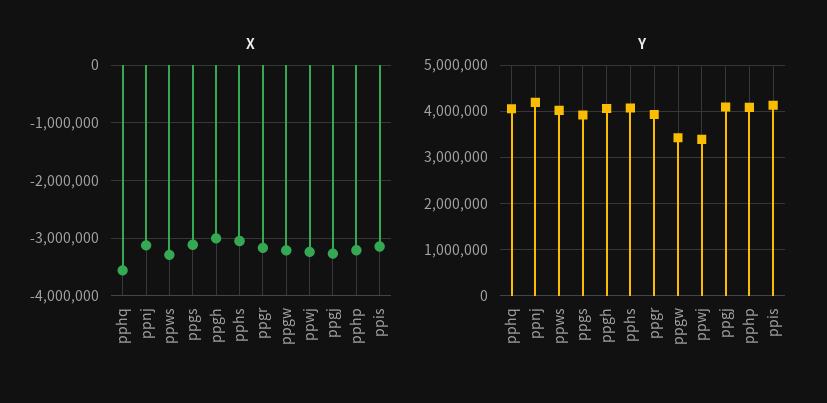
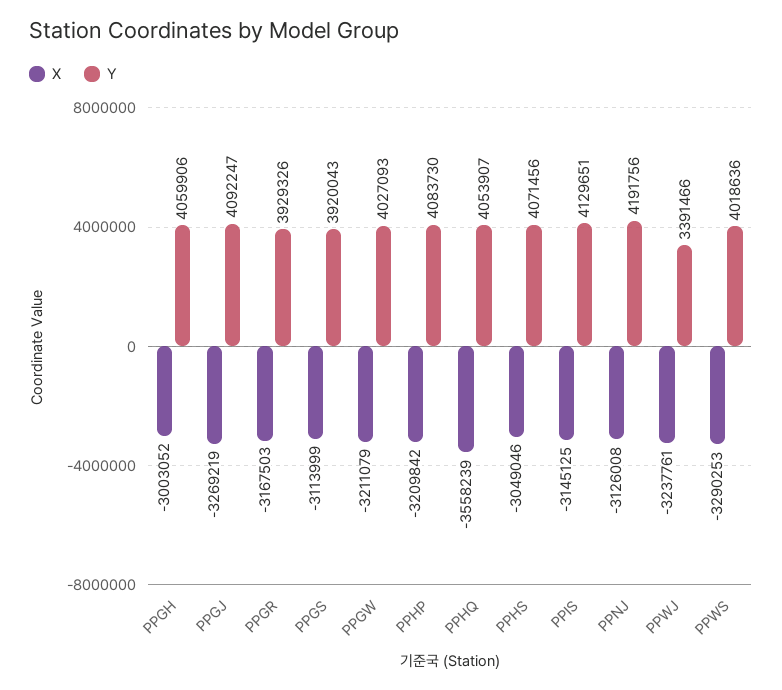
  {
    "X": {
      "pphq": -3558239,
      "ppnj": -3126008,
      "ppws": -3290253,
      "ppgs": -3113999,
      "ppgh": -3003052,
      "pphs": -3049046,
      "ppgr": -3167503,
      "ppgw": -3211079,
      "ppwj": -3237761,
      "ppgj": -3269219,
      "pphp": -3209842,
      "ppis": -3145125
    },
    "Y": {
      "pphq": 4053907,
      "ppnj": 4191756,
      "ppws": 4018636,
      "ppgs": 3920043,
      "ppgh": 4059906,
      "pphs": 4071456,
      "ppgr": 3929326,
-     "ppgw": 3400000,
+     "ppgw": 4027093,
      "ppwj": 3391466,
      "ppgj": 4092247,
      "pphp": 4083730,
      "ppis": 4129651
    }
  }

